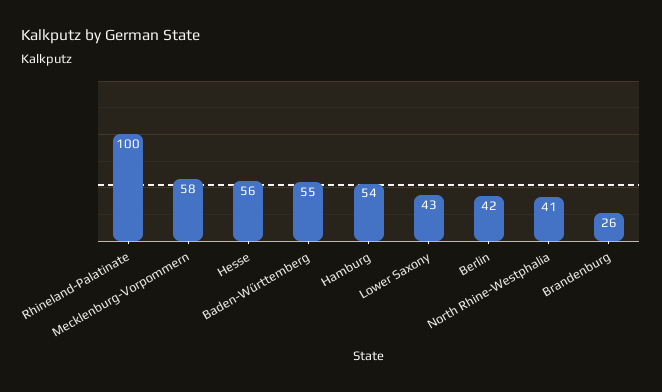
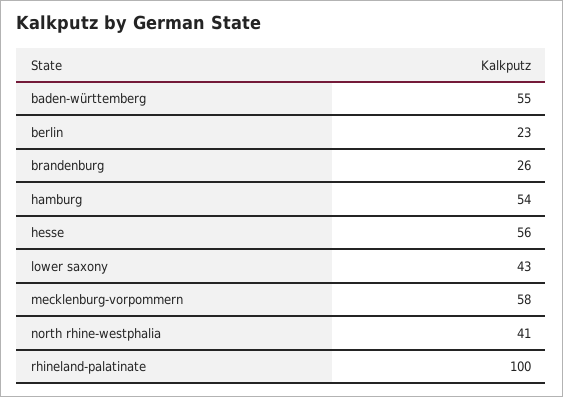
  {
    "Rhineland-Palatinate": 100,
    "Mecklenburg-Vorpommern": 58,
    "Hesse": 56,
    "Baden-Württemberg": 55,
    "Hamburg": 54,
    "Lower Saxony": 43,
-   "Berlin": 42,
+   "Berlin": 23,
    "North Rhine-Westphalia": 41,
    "Brandenburg": 26
  }

